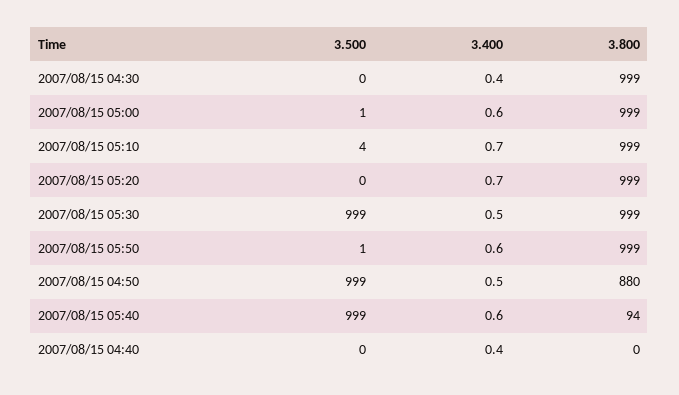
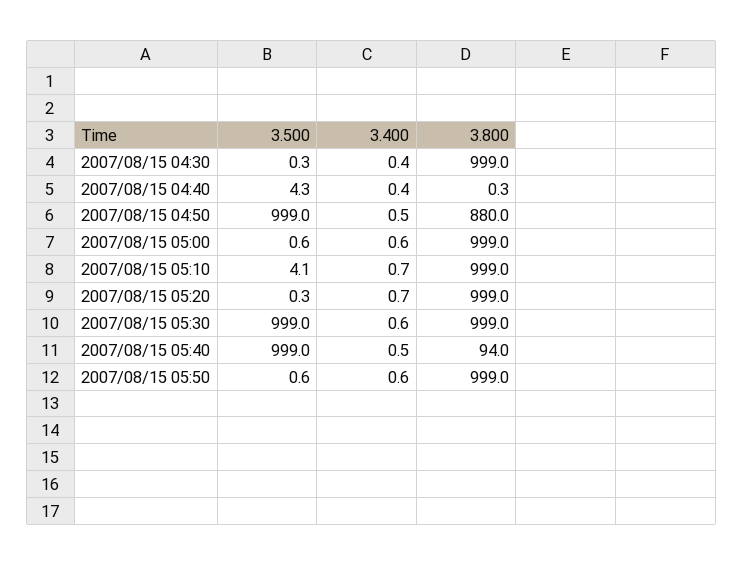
  {
    "3.500": {
      "2007/08/15 04:30": 0.3,
      "2007/08/15 05:00": 0.6,
      "2007/08/15 05:10": 4.1,
      "2007/08/15 05:20": 0.3,
      "2007/08/15 05:30": 999,
      "2007/08/15 05:50": 0.6,
      "2007/08/15 04:50": 999,
      "2007/08/15 05:40": 999,
-     "2007/08/15 04:40": 0
+     "2007/08/15 04:40": 4.3
    },
    "3.400": {
      "2007/08/15 04:30": 0.4,
      "2007/08/15 05:00": 0.6,
      "2007/08/15 05:10": 0.7,
      "2007/08/15 05:20": 0.7,
-     "2007/08/15 05:30": 0.5,
+     "2007/08/15 05:30": 0.6,
      "2007/08/15 05:50": 0.6,
      "2007/08/15 04:50": 0.5,
-     "2007/08/15 05:40": 0.6,
+     "2007/08/15 05:40": 0.5,
      "2007/08/15 04:40": 0.4
    },
    "3.800": {
      "2007/08/15 04:30": 999,
      "2007/08/15 05:00": 999,
      "2007/08/15 05:10": 999,
      "2007/08/15 05:20": 999,
      "2007/08/15 05:30": 999,
      "2007/08/15 05:50": 999,
      "2007/08/15 04:50": 880,
      "2007/08/15 05:40": 94,
      "2007/08/15 04:40": 0.3
    }
  }

